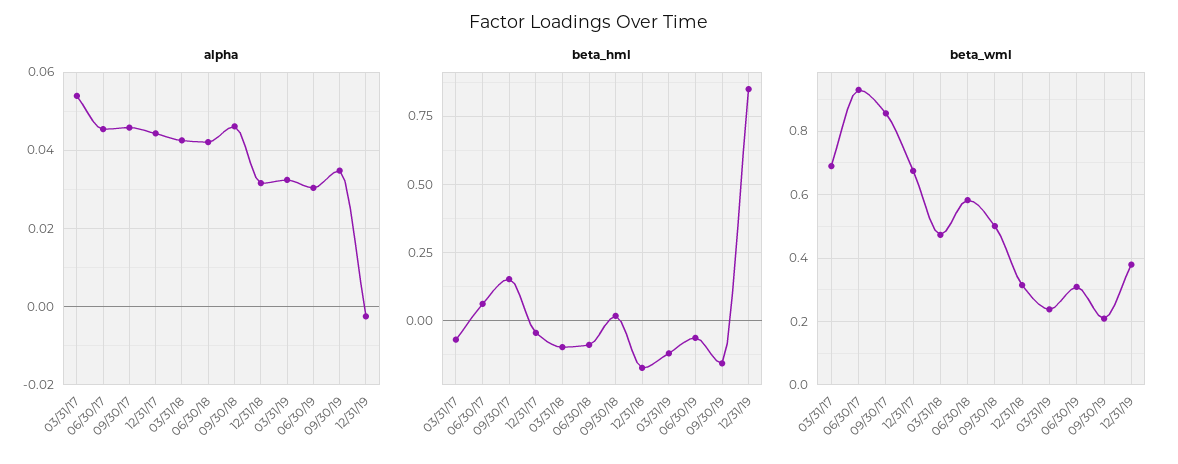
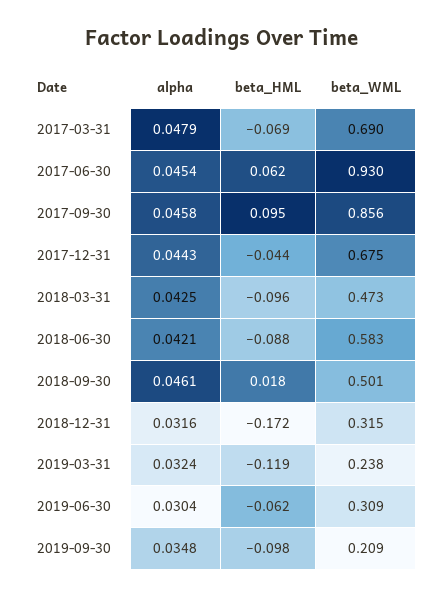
  {
    "alpha": {
-     "03/31/17": 0.054,
+     "03/31/17": 0.0479,
      "06/30/17": 0.0454,
      "09/30/17": 0.0458,
      "12/31/17": 0.0443,
      "03/31/18": 0.0425,
      "06/30/18": 0.0421,
      "09/30/18": 0.0461,
      "12/31/18": 0.0316,
      "03/31/19": 0.0324,
      "06/30/19": 0.0304,
-     "09/30/19": 0.0348,
+     "09/30/19": 0.0348
-     "12/31/19": -0.002
    },
    "beta_hml": {
      "03/31/17": -0.069,
      "06/30/17": 0.062,
-     "09/30/17": 0.15,
+     "09/30/17": 0.095,
      "12/31/17": -0.044,
      "03/31/18": -0.096,
      "06/30/18": -0.088,
      "09/30/18": 0.018,
      "12/31/18": -0.172,
      "03/31/19": -0.119,
      "06/30/19": -0.062,
-     "09/30/19": -0.15,
+     "09/30/19": -0.098
-     "12/31/19": 0.85
    },
    "beta_wml": {
      "03/31/17": 0.69,
      "06/30/17": 0.93,
      "09/30/17": 0.856,
      "12/31/17": 0.675,
      "03/31/18": 0.473,
      "06/30/18": 0.583,
      "09/30/18": 0.501,
      "12/31/18": 0.315,
      "03/31/19": 0.238,
      "06/30/19": 0.309,
-     "09/30/19": 0.209,
+     "09/30/19": 0.209
-     "12/31/19": 0.38
    }
  }

